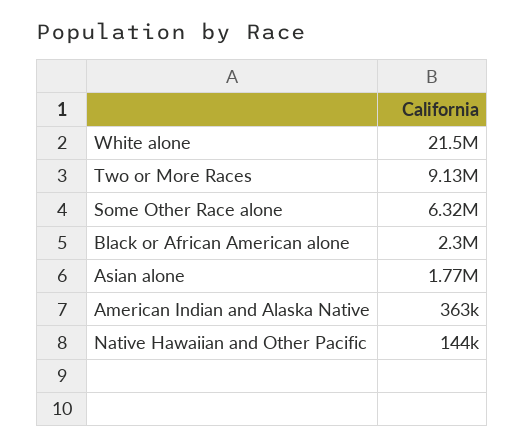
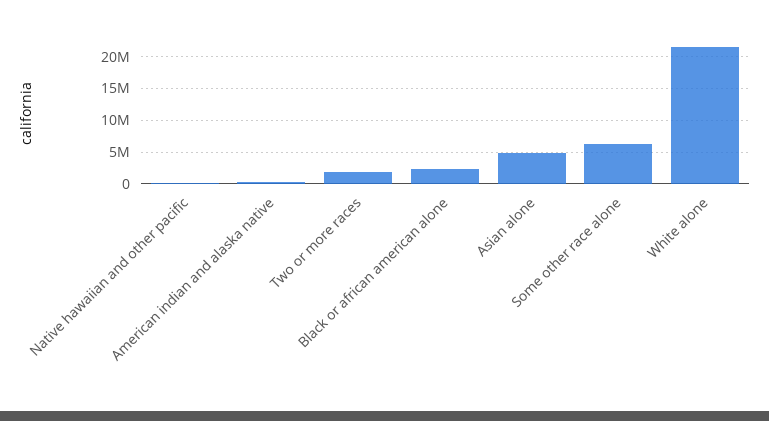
  {
    "White alone": 21500000,
-   "Two or More Races": 9130000,
+   "Two or More Races": 2000000,
    "Some Other Race alone": 6320000,
    "Black or African American alone": 2300000,
-   "Asian alone": 1770000,
+   "Asian alone": 5000000,
    "American Indian and Alaska Native": 363000,
    "Native Hawaiian and Other Pacific": 144000
  }

